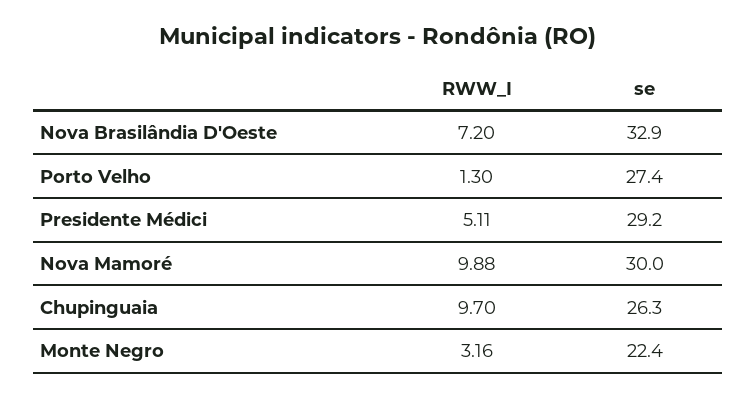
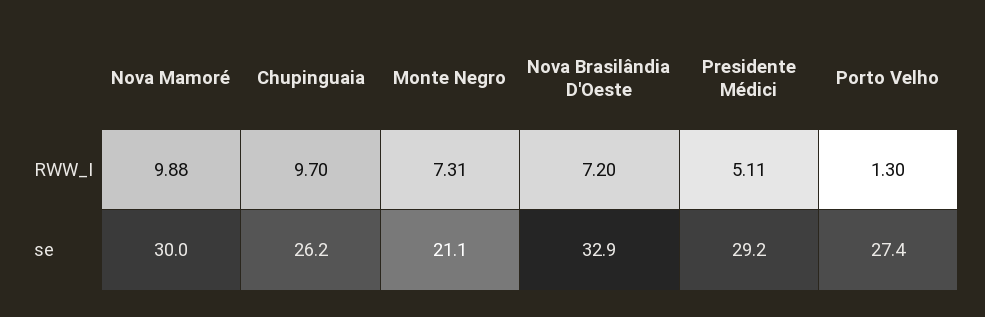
  {
    "RWW_I": {
      "Nova Brasilândia D'Oeste": 7.2,
      "Porto Velho": 1.3,
      "Presidente Médici": 5.11,
      "Nova Mamoré": 9.88,
      "Chupinguaia": 9.7,
-     "Monte Negro": 3.16
+     "Monte Negro": 7.31
    },
    "se": {
      "Nova Brasilândia D'Oeste": 32.9,
      "Porto Velho": 27.4,
      "Presidente Médici": 29.2,
      "Nova Mamoré": 30,
-     "Chupinguaia": 26.3,
+     "Chupinguaia": 26.2,
-     "Monte Negro": 22.4
+     "Monte Negro": 21.1
    }
  }

